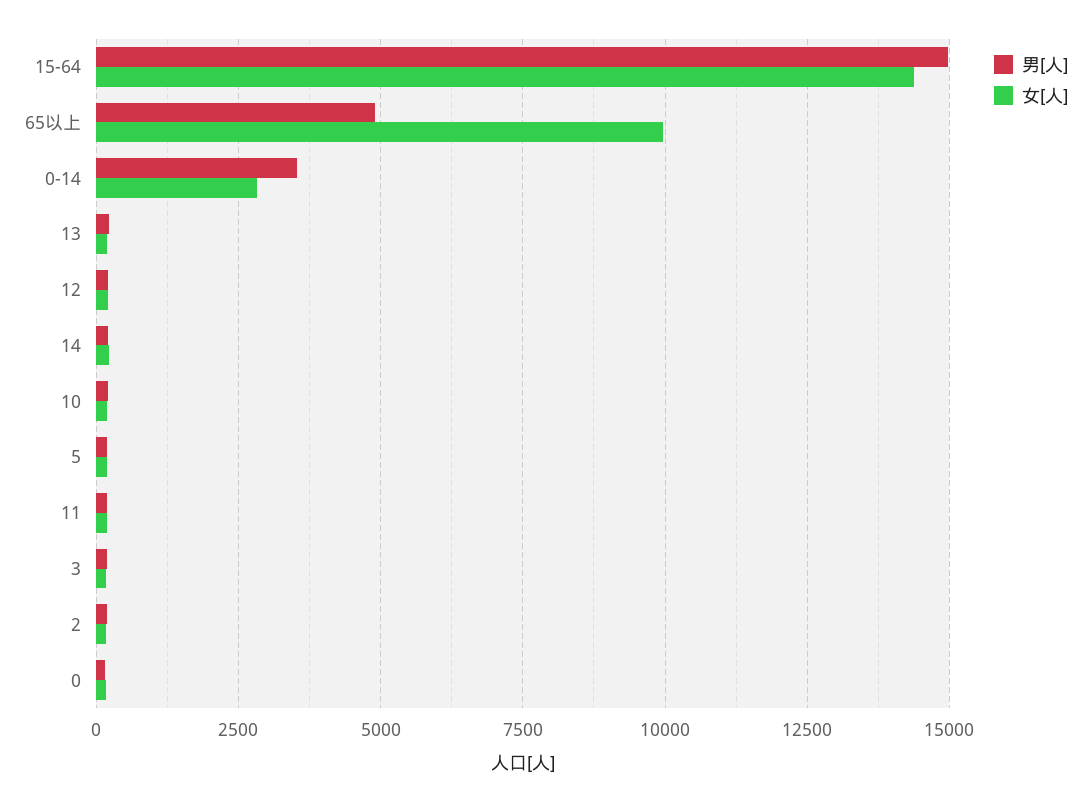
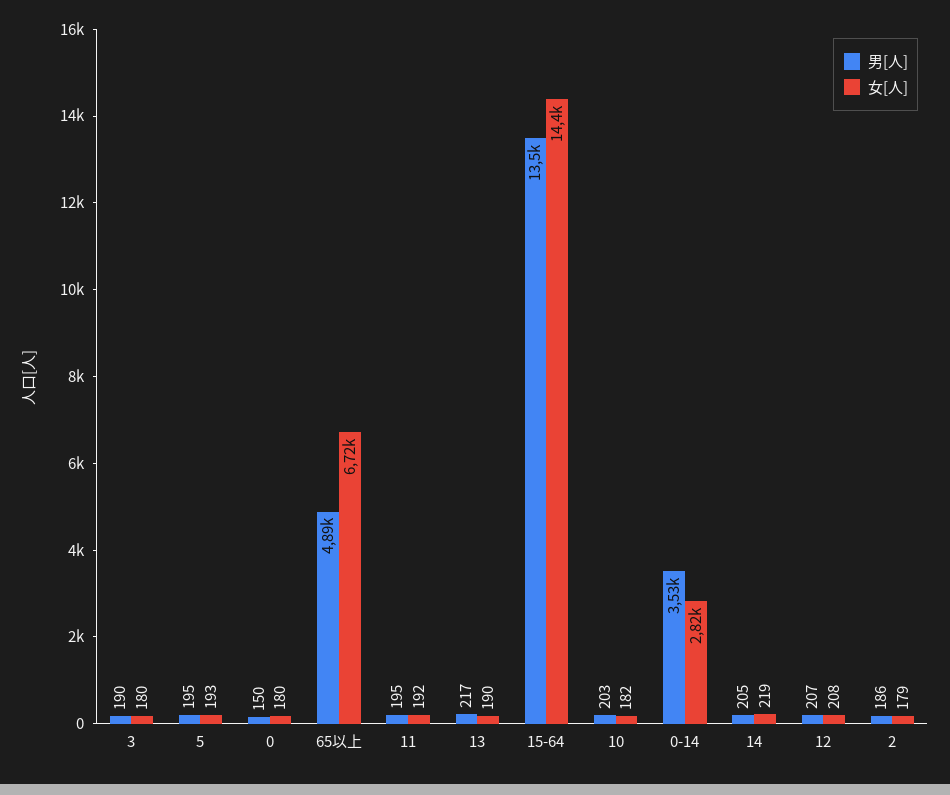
  {
    "男[人]": {
-     "15-64": 15000,
+     "15-64": 13500,
      "65以上": 4890,
      "0-14": 3530,
      "13": 217,
      "12": 207,
      "14": 205,
      "10": 203,
      "5": 195,
      "11": 195,
      "3": 190,
      "2": 186,
      "0": 150
    },
    "女[人]": {
      "15-64": 14400,
-     "65以上": 10000,
+     "65以上": 6720,
      "0-14": 2820,
      "13": 190,
      "12": 208,
      "14": 219,
      "10": 182,
      "5": 193,
      "11": 192,
      "3": 180,
      "2": 179,
      "0": 180
    }
  }

